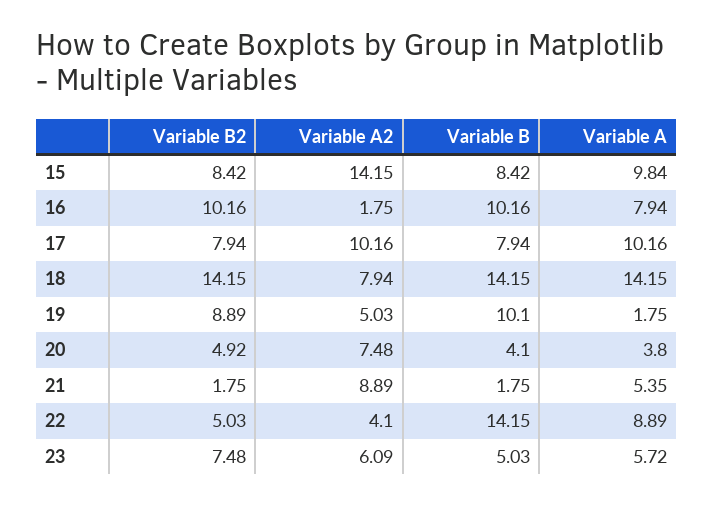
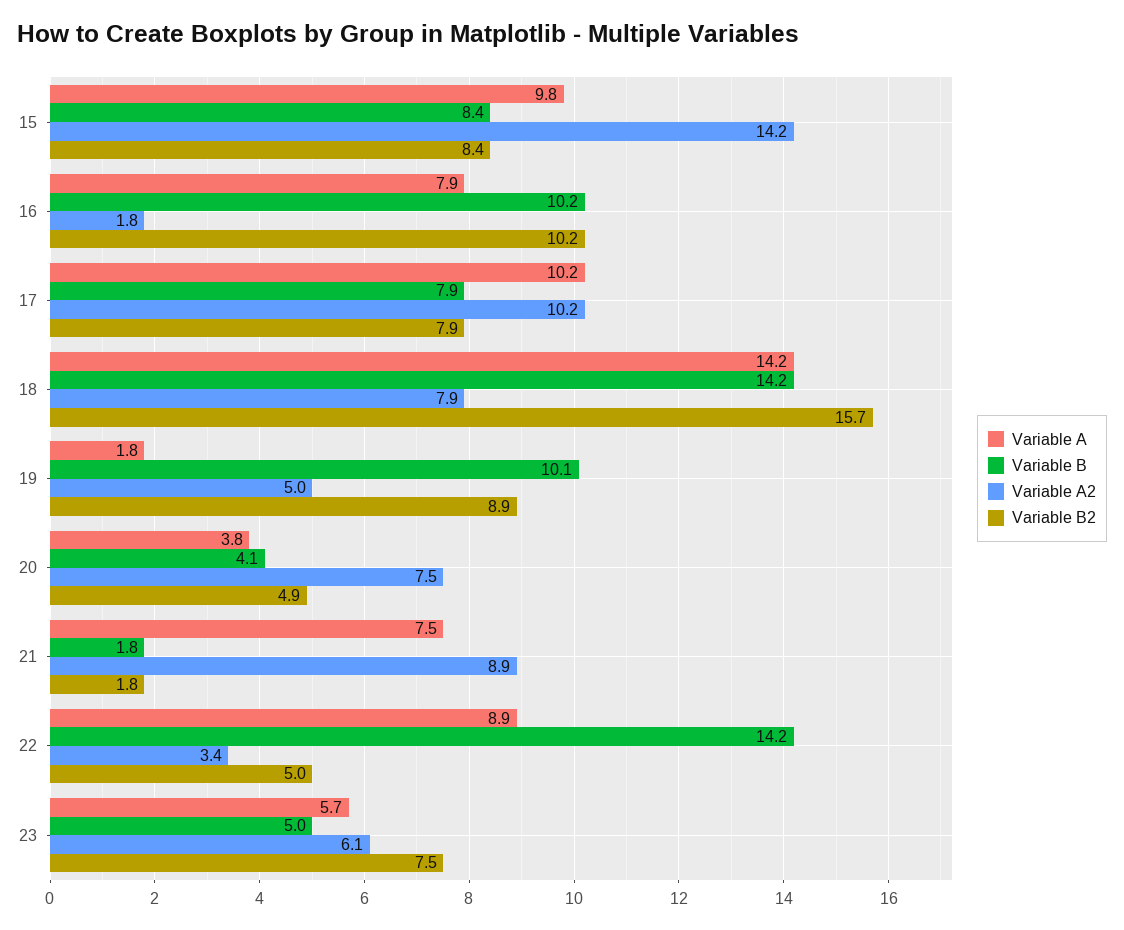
  {
    "Variable B2": {
      "15": 8.42,
      "16": 10.16,
      "17": 7.94,
-     "18": 14.15,
+     "18": 15.7,
      "19": 8.89,
      "20": 4.92,
      "21": 1.75,
      "22": 5.03,
      "23": 7.48
    },
    "Variable A2": {
      "15": 14.15,
      "16": 1.75,
      "17": 10.16,
      "18": 7.94,
      "19": 5.03,
      "20": 7.48,
      "21": 8.89,
-     "22": 4.1,
+     "22": 3.4,
      "23": 6.09
    },
    "Variable B": {
      "15": 8.42,
      "16": 10.16,
      "17": 7.94,
      "18": 14.15,
      "19": 10.1,
      "20": 4.1,
      "21": 1.75,
      "22": 14.15,
      "23": 5.03
    },
    "Variable A": {
      "15": 9.84,
      "16": 7.94,
      "17": 10.16,
      "18": 14.15,
      "19": 1.75,
      "20": 3.8,
-     "21": 5.35,
+     "21": 7.5,
      "22": 8.89,
      "23": 5.72
    }
  }

